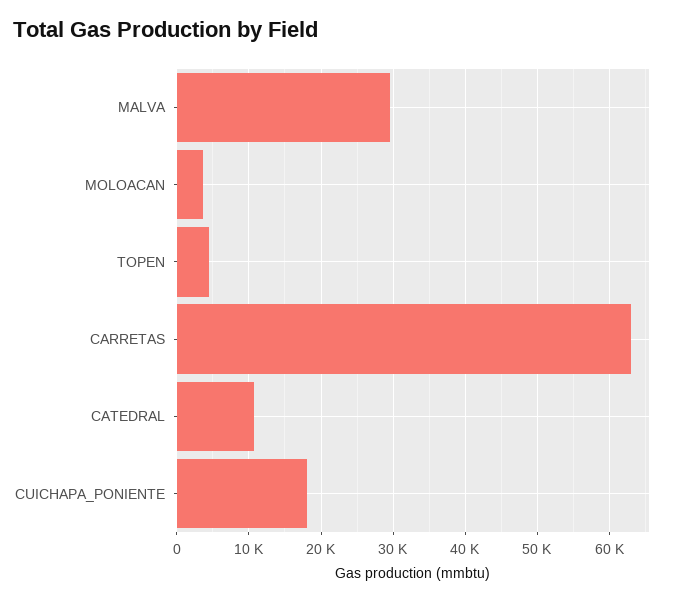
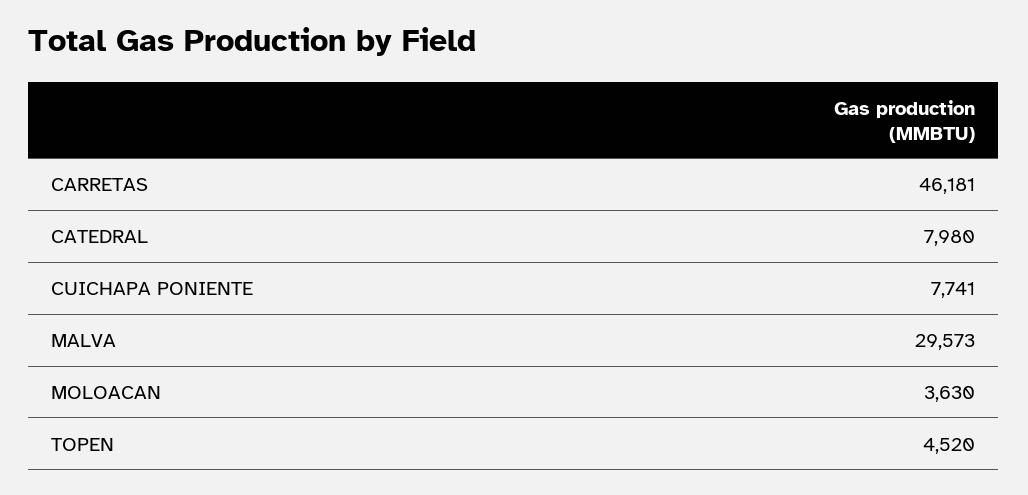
  {
    "MALVA": 29573,
    "MOLOACAN": 3630,
    "TOPEN": 4520,
-   "CARRETAS": 63000,
+   "CARRETAS": 46181,
-   "CATEDRAL": 11000,
+   "CATEDRAL": 7980,
-   "CUICHAPA_PONIENTE": 18000
+   "CUICHAPA_PONIENTE": 7741
  }

